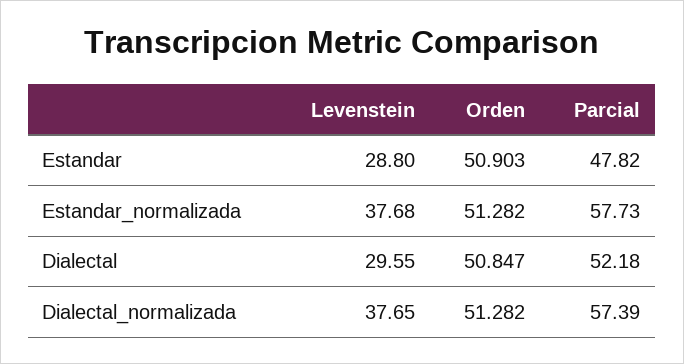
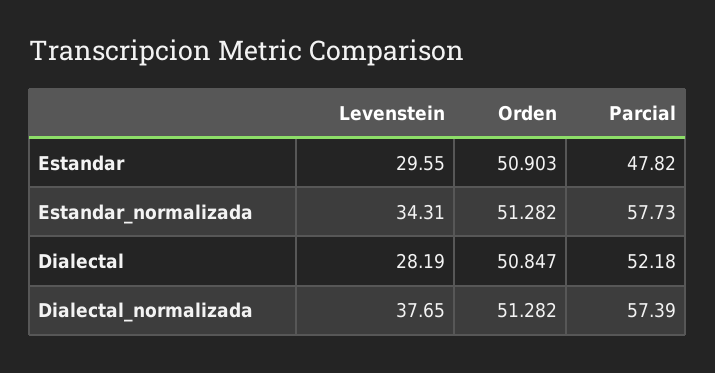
  {
    "Levenstein": {
-     "Estandar": 28.8,
+     "Estandar": 29.55,
-     "Estandar_normalizada": 37.68,
+     "Estandar_normalizada": 34.31,
-     "Dialectal": 29.55,
+     "Dialectal": 28.19,
      "Dialectal_normalizada": 37.65
    },
    "Orden": {
      "Estandar": 50.903,
      "Estandar_normalizada": 51.282,
      "Dialectal": 50.847,
      "Dialectal_normalizada": 51.282
    },
    "Parcial": {
      "Estandar": 47.82,
      "Estandar_normalizada": 57.73,
      "Dialectal": 52.18,
      "Dialectal_normalizada": 57.39
    }
  }

